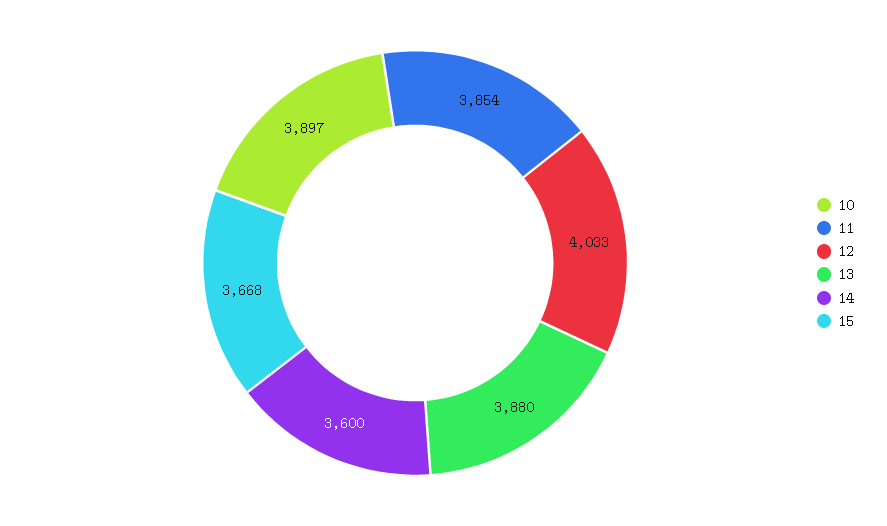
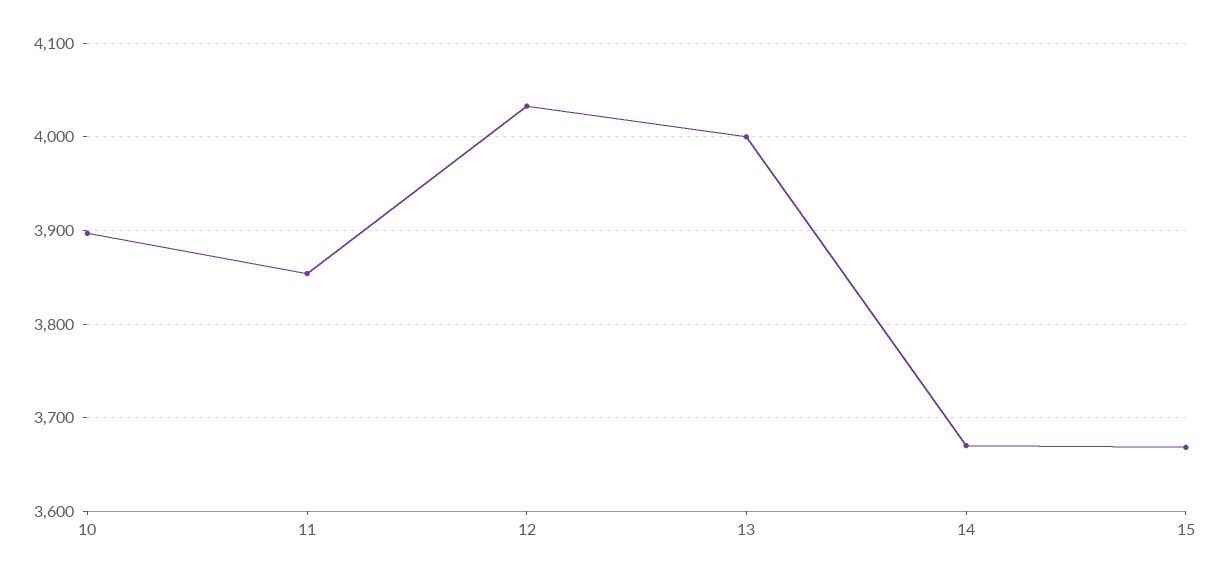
  {
    "10": 3897,
    "11": 3854,
    "12": 4033,
-   "13": 3880,
+   "13": 4000,
-   "14": 3600,
+   "14": 3670,
    "15": 3668
  }

